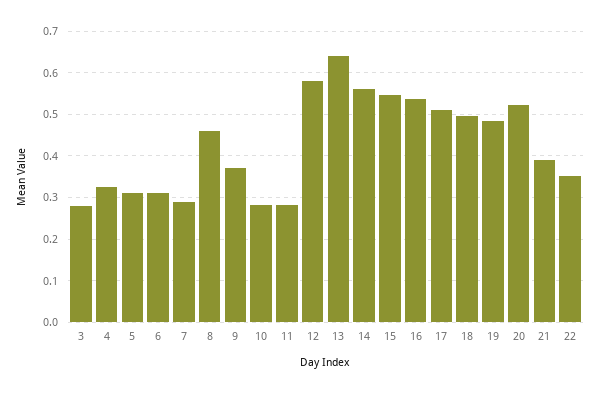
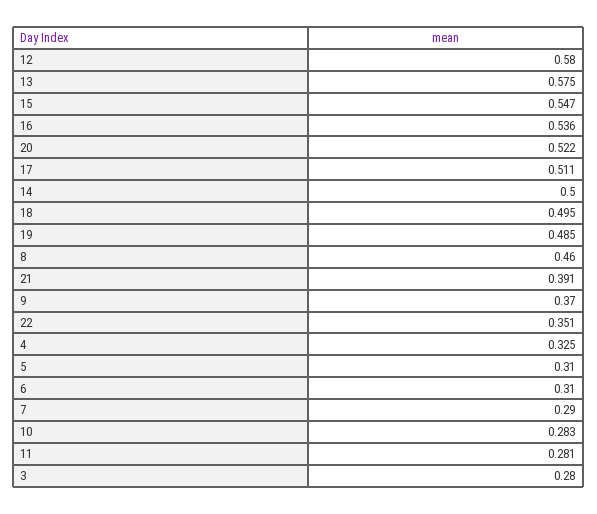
  {
    "3": 0.28,
    "4": 0.325,
    "5": 0.31,
    "6": 0.31,
    "7": 0.29,
    "8": 0.46,
    "9": 0.37,
    "10": 0.283,
    "11": 0.281,
    "12": 0.58,
-   "13": 0.64,
+   "13": 0.575,
-   "14": 0.56,
+   "14": 0.5,
    "15": 0.547,
    "16": 0.536,
    "17": 0.511,
    "18": 0.495,
    "19": 0.485,
    "20": 0.522,
    "21": 0.391,
    "22": 0.351
  }

